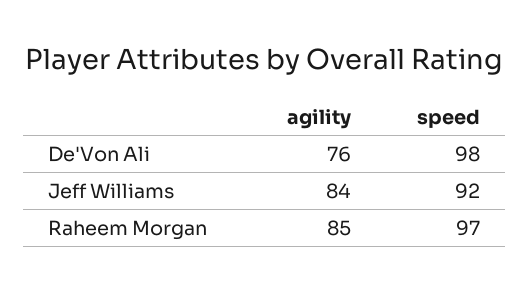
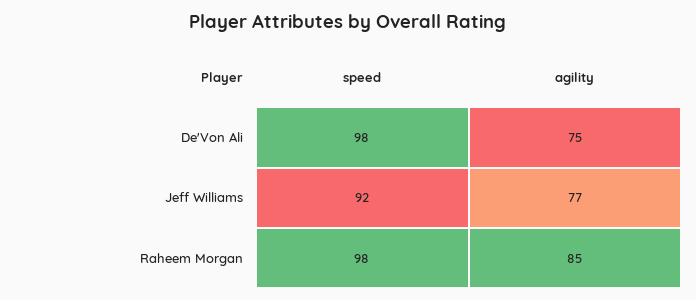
  {
    "agility": {
-     "De'Von Ali": 76,
+     "De'Von Ali": 75,
-     "Jeff Williams": 84,
+     "Jeff Williams": 77,
      "Raheem Morgan": 85
    },
    "speed": {
      "De'Von Ali": 98,
      "Jeff Williams": 92,
-     "Raheem Morgan": 97
+     "Raheem Morgan": 98
    }
  }

